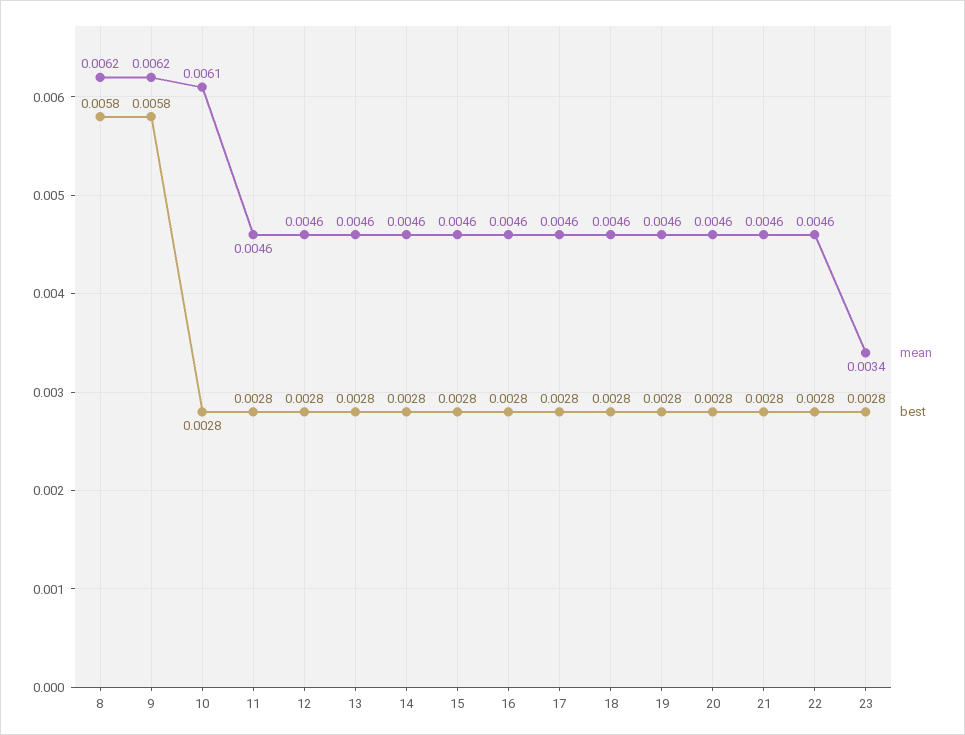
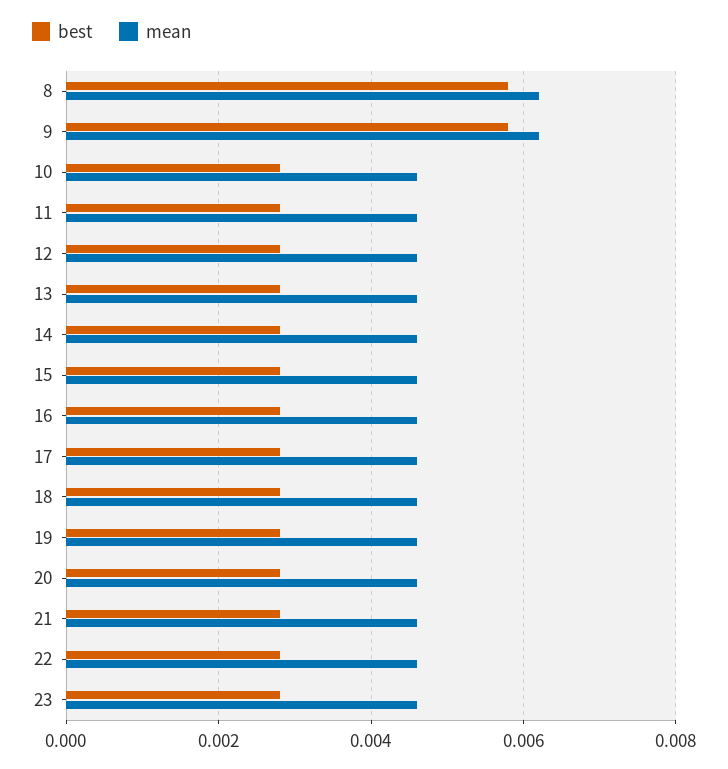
  {
    "mean": {
      "8": 0.0062,
      "9": 0.0062,
-     "10": 0.0061,
+     "10": 0.0045,
      "11": 0.0046,
      "12": 0.0046,
      "13": 0.0046,
      "14": 0.0046,
      "15": 0.0046,
      "16": 0.0046,
      "17": 0.0046,
      "18": 0.0046,
      "19": 0.0046,
      "20": 0.0046,
      "21": 0.0046,
      "22": 0.0046,
-     "23": 0.0034
+     "23": 0.0045
    },
    "best": {
      "8": 0.0058,
      "9": 0.0058,
      "10": 0.0028,
      "11": 0.0028,
      "12": 0.0028,
      "13": 0.0028,
      "14": 0.0028,
      "15": 0.0028,
      "16": 0.0028,
      "17": 0.0028,
      "18": 0.0028,
      "19": 0.0028,
      "20": 0.0028,
      "21": 0.0028,
      "22": 0.0028,
      "23": 0.0028
    }
  }

